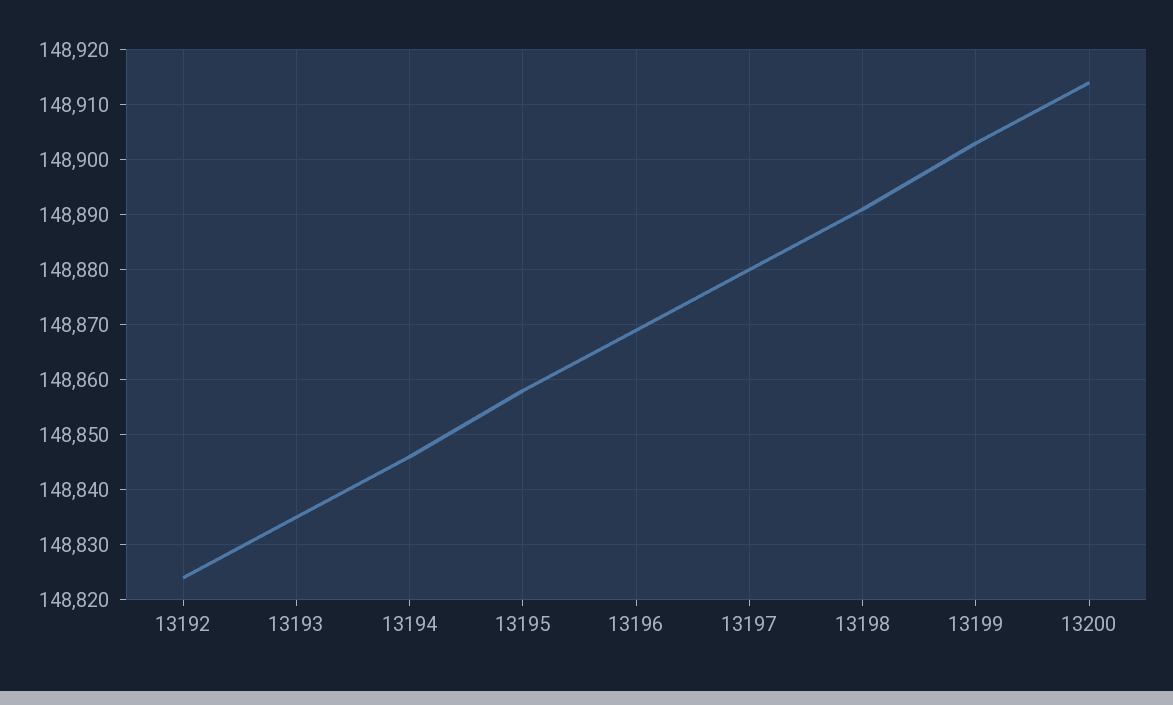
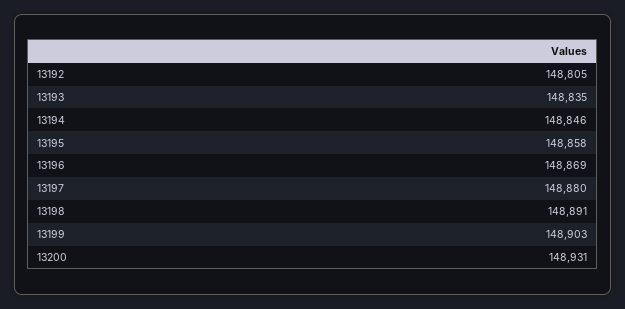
  {
-   "13192": 148825,
+   "13192": 148805,
    "13193": 148835,
    "13194": 148846,
    "13195": 148858,
    "13196": 148869,
    "13197": 148880,
    "13198": 148891,
    "13199": 148903,
-   "13200": 148915
+   "13200": 148931
  }

